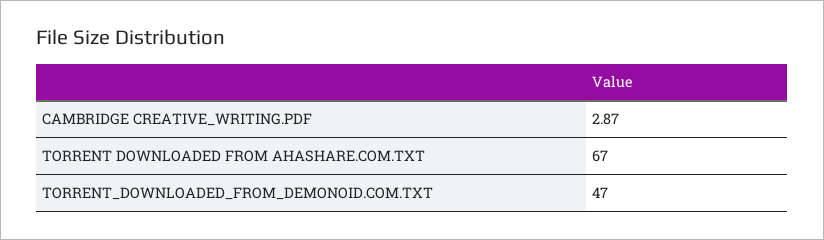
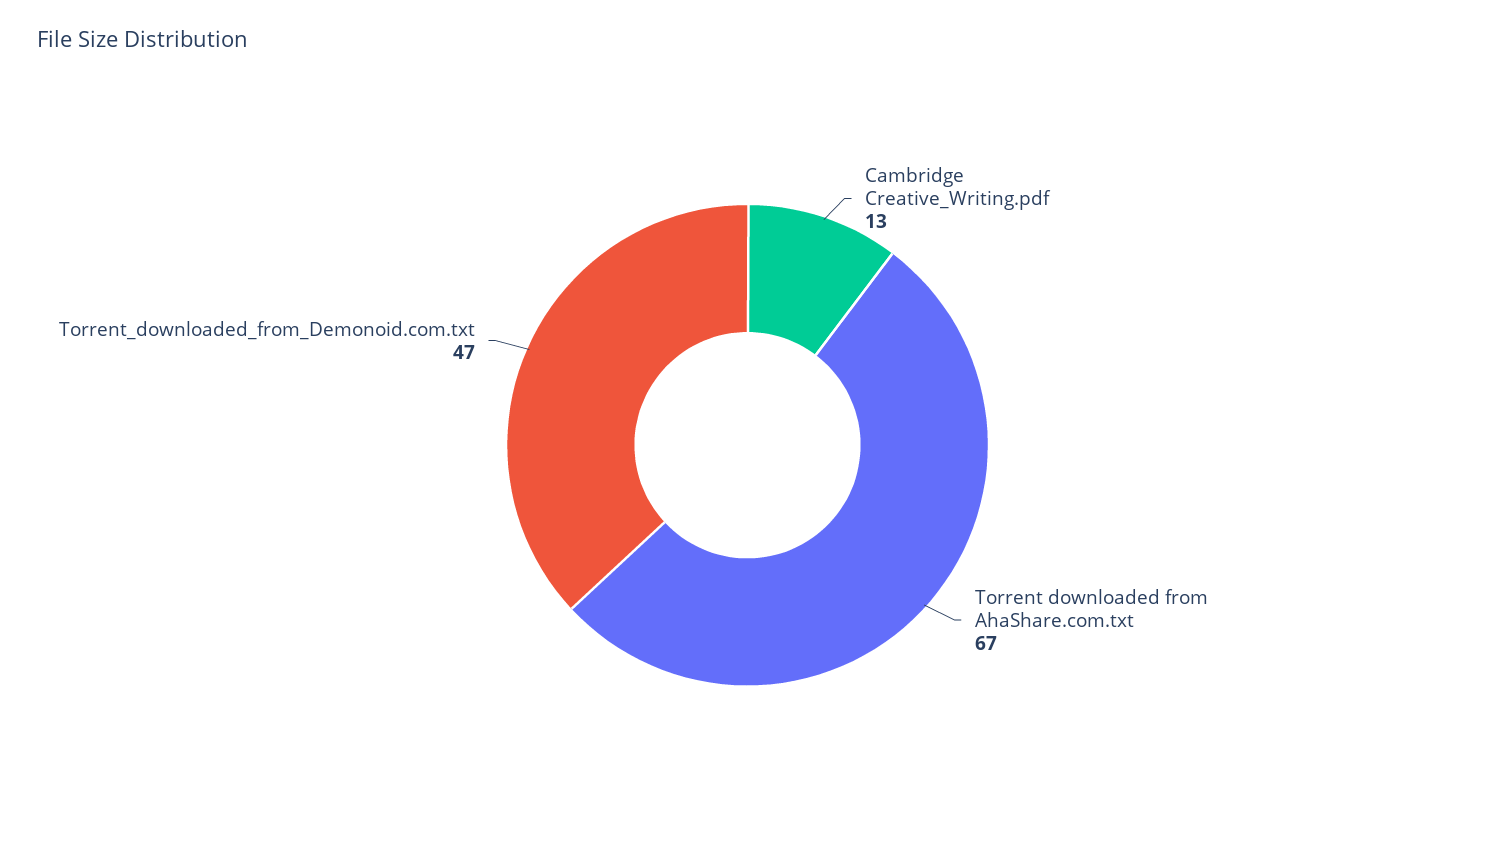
  {
-   "CAMBRIDGE CREATIVE_WRITING.PDF": 2.87,
+   "CAMBRIDGE CREATIVE_WRITING.PDF": 13,
    "TORRENT DOWNLOADED FROM AHASHARE.COM.TXT": 67,
    "TORRENT_DOWNLOADED_FROM_DEMONOID.COM.TXT": 47
  }

